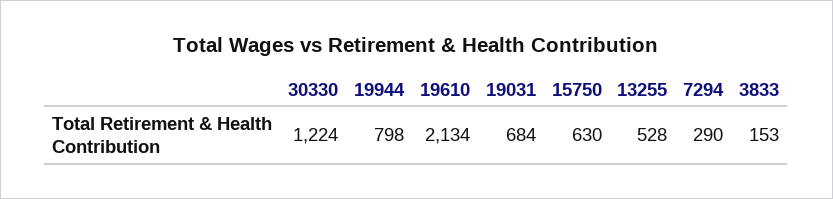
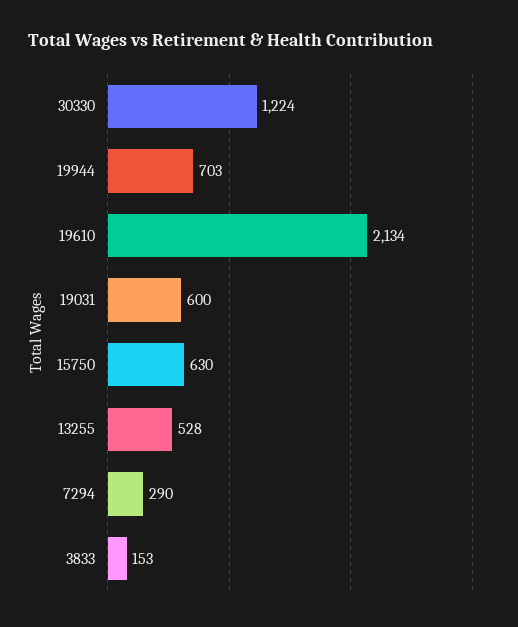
  {
    "30330": 1224,
-   "19944": 798,
+   "19944": 703,
    "19610": 2134,
-   "19031": 684,
+   "19031": 600,
    "15750": 630,
    "13255": 528,
    "7294": 290,
    "3833": 153
  }

